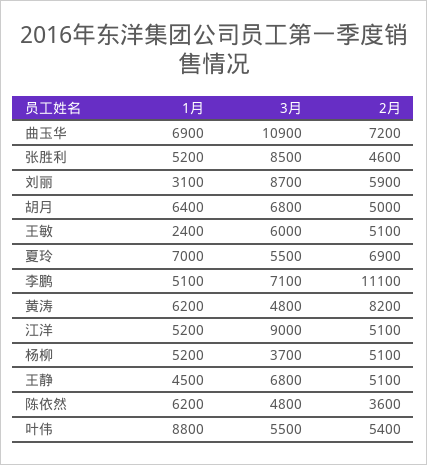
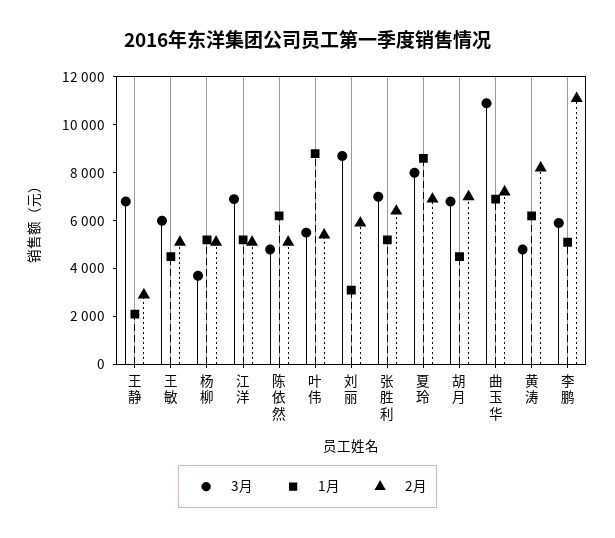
  {
    "1月": {
      "曲玉华": 6900,
      "张胜利": 5200,
      "刘丽": 3100,
-     "胡月": 6400,
+     "胡月": 4500,
-     "王敏": 2400,
+     "王敏": 4500,
-     "夏玲": 7000,
+     "夏玲": 8500,
      "李鹏": 5100,
      "黄涛": 6200,
      "江洋": 5200,
      "杨柳": 5200,
-     "王静": 4500,
+     "王静": 2000,
      "陈依然": 6200,
      "叶伟": 8800
    },
    "3月": {
      "曲玉华": 10900,
-     "张胜利": 8500,
+     "张胜利": 7000,
      "刘丽": 8700,
      "胡月": 6800,
      "王敏": 6000,
-     "夏玲": 5500,
+     "夏玲": 8000,
-     "李鹏": 7100,
+     "李鹏": 6000,
      "黄涛": 4800,
-     "江洋": 9000,
+     "江洋": 7000,
      "杨柳": 3700,
      "王静": 6800,
      "陈依然": 4800,
      "叶伟": 5500
    },
    "2月": {
      "曲玉华": 7200,
-     "张胜利": 4600,
+     "张胜利": 6500,
      "刘丽": 5900,
-     "胡月": 5000,
+     "胡月": 7000,
      "王敏": 5100,
      "夏玲": 6900,
      "李鹏": 11100,
      "黄涛": 8200,
      "江洋": 5100,
      "杨柳": 5100,
-     "王静": 5100,
+     "王静": 3000,
-     "陈依然": 3600,
+     "陈依然": 5000,
      "叶伟": 5400
    }
  }

